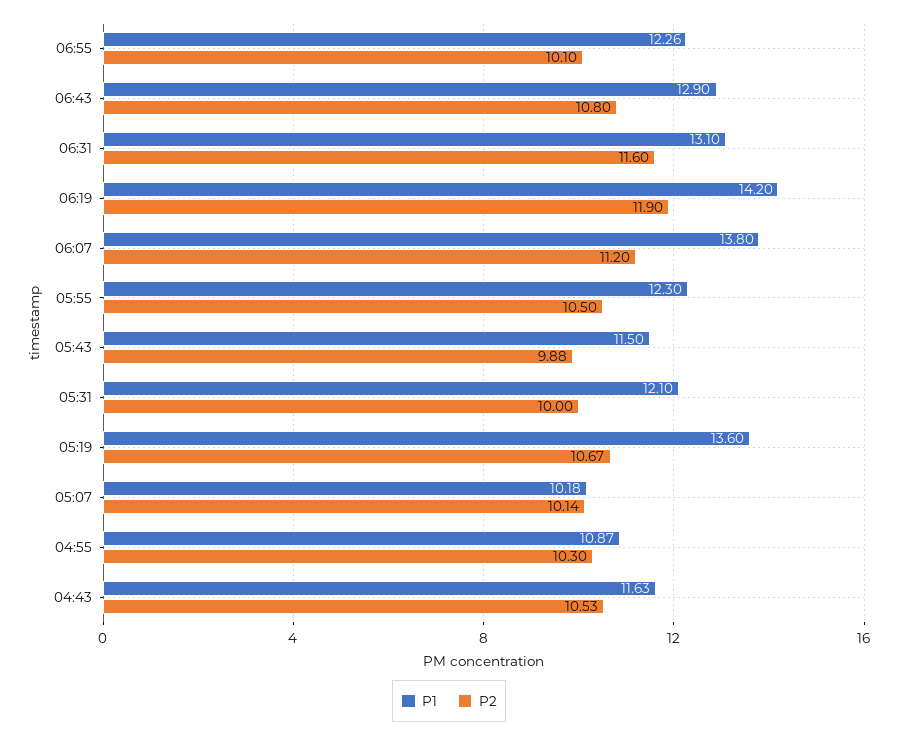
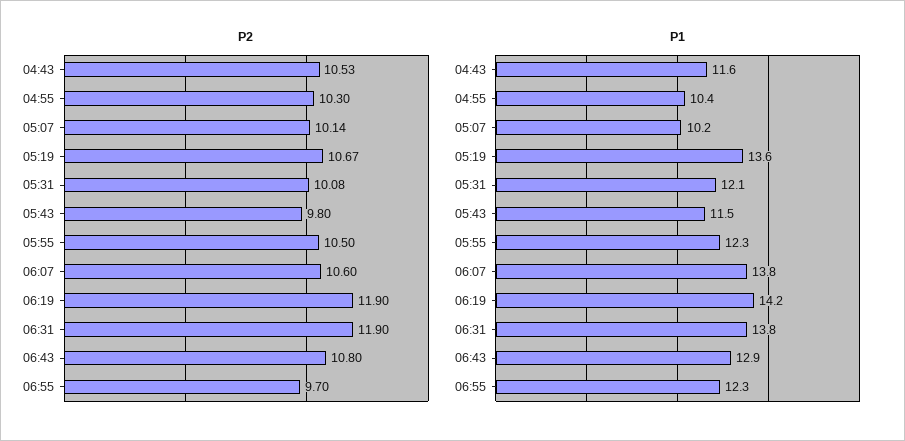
  {
    "P1": {
      "06:55": 12.26,
      "06:43": 12.9,
-     "06:31": 13.1,
+     "06:31": 13.8,
      "06:19": 14.2,
      "06:07": 13.8,
      "05:55": 12.3,
      "05:43": 11.5,
      "05:31": 12.1,
      "05:19": 13.6,
      "05:07": 10.18,
-     "04:55": 10.87,
+     "04:55": 10.4,
      "04:43": 11.63
    },
    "P2": {
-     "06:55": 10.1,
+     "06:55": 9.7,
      "06:43": 10.8,
-     "06:31": 11.6,
+     "06:31": 11.9,
      "06:19": 11.9,
-     "06:07": 11.2,
+     "06:07": 10.6,
      "05:55": 10.5,
-     "05:43": 9.88,
+     "05:43": 9.8,
-     "05:31": 10,
+     "05:31": 10.08,
      "05:19": 10.67,
      "05:07": 10.14,
      "04:55": 10.3,
      "04:43": 10.53
    }
  }

